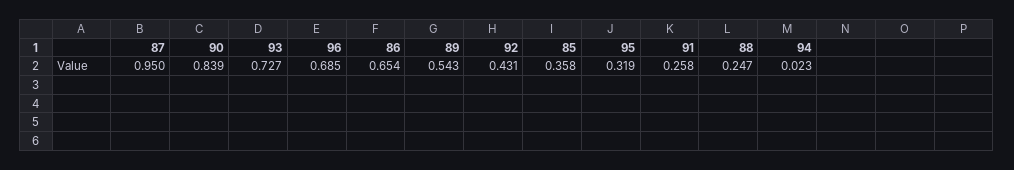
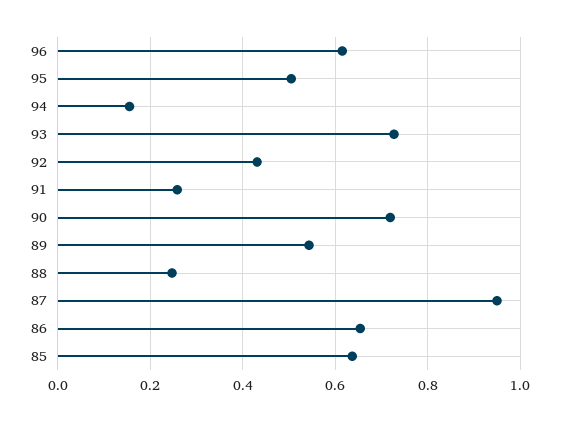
  {
    "87": 0.95,
-   "90": 0.839,
+   "90": 0.72,
    "93": 0.727,
-   "96": 0.685,
+   "96": 0.62,
    "86": 0.654,
    "89": 0.543,
    "92": 0.431,
-   "85": 0.358,
+   "85": 0.64,
-   "95": 0.319,
+   "95": 0.5,
    "91": 0.258,
    "88": 0.247,
-   "94": 0.023
+   "94": 0.16
  }

